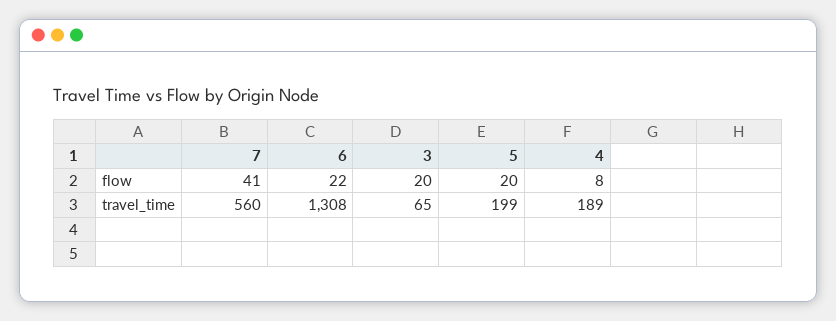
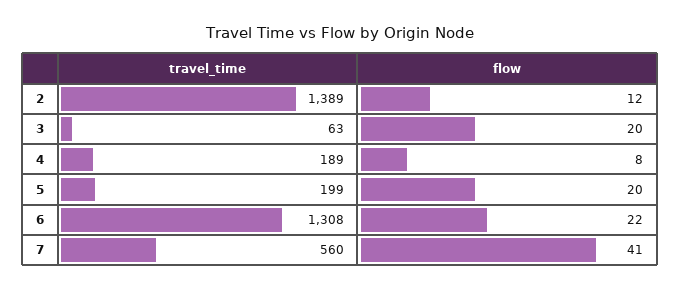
  {
    "7": {
      "flow": 41,
      "travel_time": 560
    },
    "6": {
      "flow": 22,
      "travel_time": 1308
    },
    "3": {
      "flow": 20,
-     "travel_time": 65
+     "travel_time": 63
    },
    "5": {
      "flow": 20,
      "travel_time": 199
    },
    "4": {
      "flow": 8,
      "travel_time": 189
-   }
+   },
+   "2": {
+     "travel_time": 1389,
+     "flow": 12
+   }
  }

